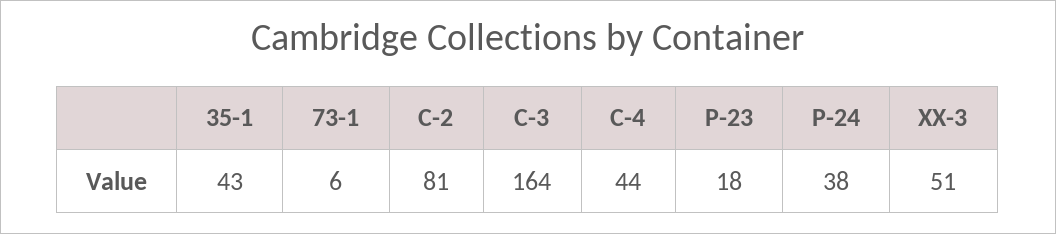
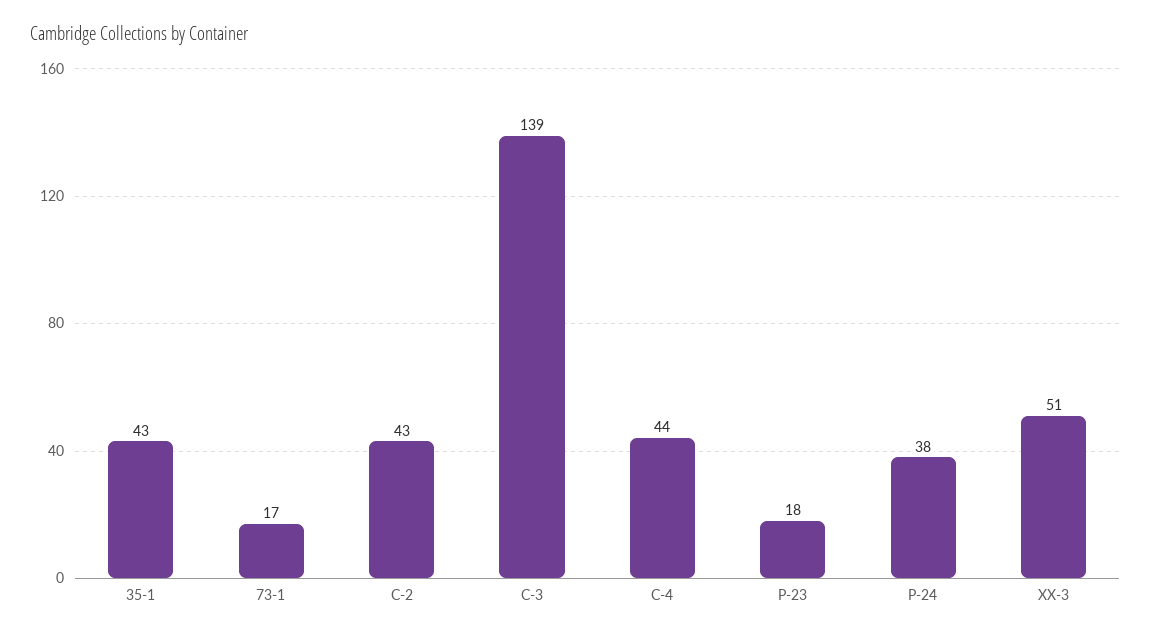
  {
    "35-1": 43,
-   "73-1": 6,
+   "73-1": 17,
-   "C-2": 81,
+   "C-2": 43,
-   "C-3": 164,
+   "C-3": 139,
    "C-4": 44,
    "P-23": 18,
    "P-24": 38,
    "XX-3": 51
  }

